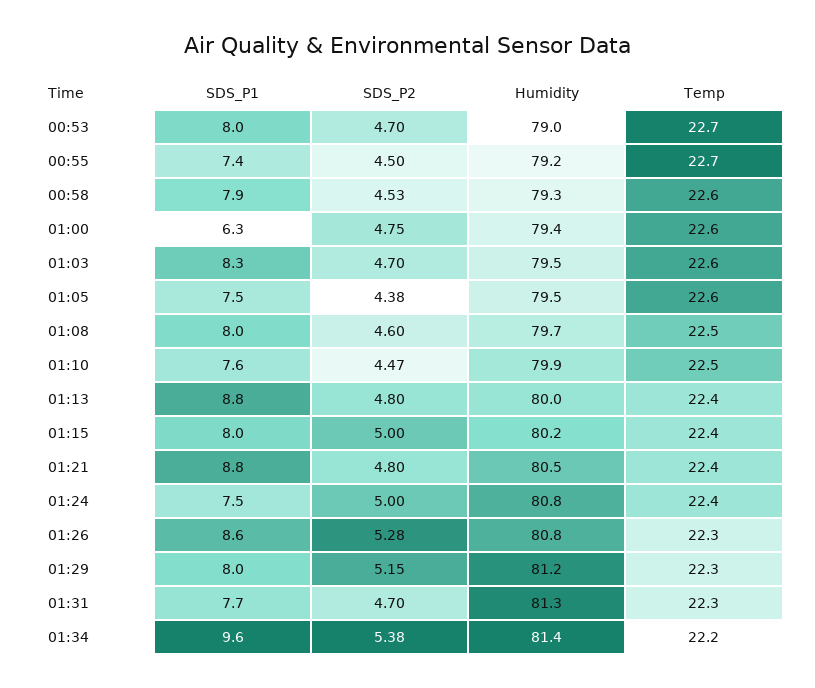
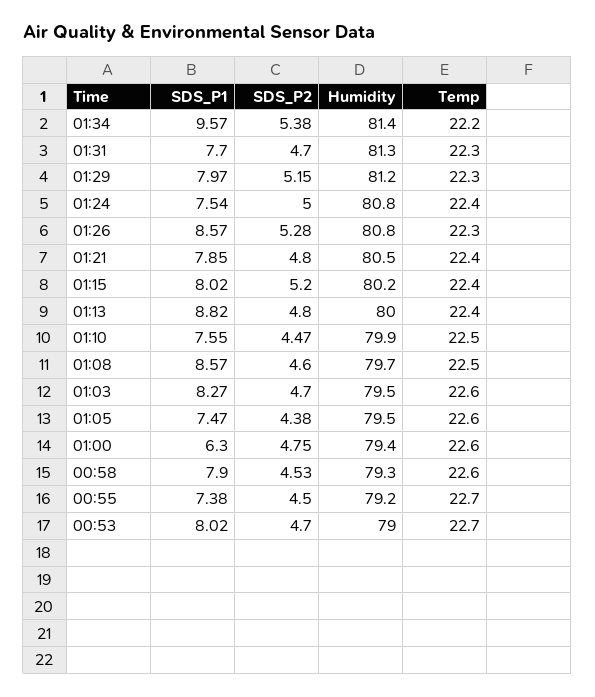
  {
    "SDS_P1": {
      "00:53": 8.02,
      "00:55": 7.38,
      "00:58": 7.9,
      "01:00": 6.3,
      "01:03": 8.27,
      "01:05": 7.47,
-     "01:08": 8,
+     "01:08": 8.57,
      "01:10": 7.55,
      "01:13": 8.82,
      "01:15": 8.02,
-     "01:21": 8.8,
+     "01:21": 7.85,
      "01:24": 7.54,
      "01:26": 8.57,
      "01:29": 7.97,
      "01:31": 7.7,
      "01:34": 9.57
    },
    "SDS_P2": {
      "00:53": 4.7,
      "00:55": 4.5,
      "00:58": 4.53,
      "01:00": 4.75,
      "01:03": 4.7,
      "01:05": 4.38,
      "01:08": 4.6,
      "01:10": 4.47,
      "01:13": 4.8,
-     "01:15": 5,
+     "01:15": 5.2,
      "01:21": 4.8,
      "01:24": 5,
      "01:26": 5.28,
      "01:29": 5.15,
      "01:31": 4.7,
      "01:34": 5.38
    },
    "Humidity": {
      "00:53": 79,
      "00:55": 79.2,
      "00:58": 79.3,
      "01:00": 79.4,
      "01:03": 79.5,
      "01:05": 79.5,
      "01:08": 79.7,
      "01:10": 79.9,
      "01:13": 80,
      "01:15": 80.2,
      "01:21": 80.5,
      "01:24": 80.8,
      "01:26": 80.8,
      "01:29": 81.2,
      "01:31": 81.3,
      "01:34": 81.4
    },
    "Temp": {
      "00:53": 22.7,
      "00:55": 22.7,
      "00:58": 22.6,
      "01:00": 22.6,
      "01:03": 22.6,
      "01:05": 22.6,
      "01:08": 22.5,
      "01:10": 22.5,
      "01:13": 22.4,
      "01:15": 22.4,
      "01:21": 22.4,
      "01:24": 22.4,
      "01:26": 22.3,
      "01:29": 22.3,
      "01:31": 22.3,
      "01:34": 22.2
    }
  }

